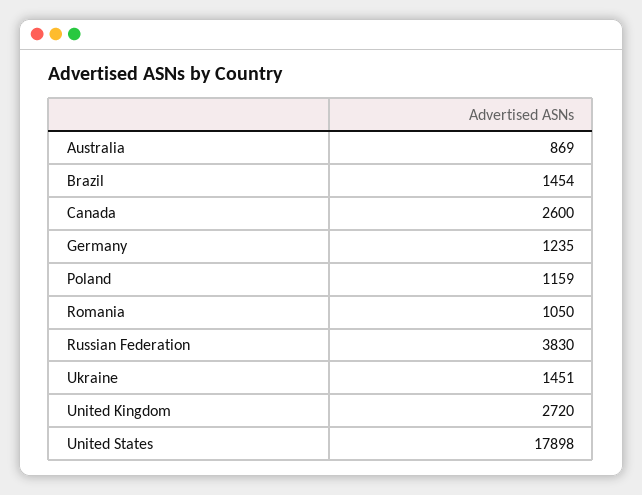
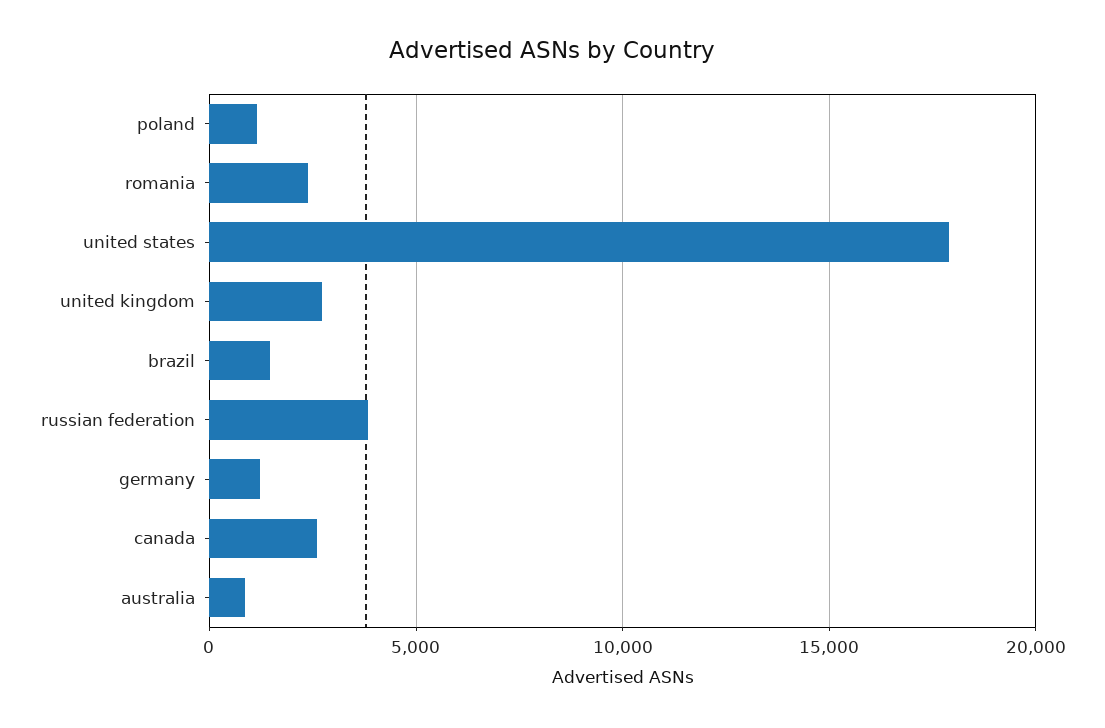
  {
    "Australia": 869,
    "Brazil": 1454,
    "Canada": 2600,
    "Germany": 1235,
    "Poland": 1159,
-   "Romania": 1050,
+   "Romania": 2500,
    "Russian Federation": 3830,
-   "Ukraine": 1451,
    "United Kingdom": 2720,
    "United States": 17898
  }

